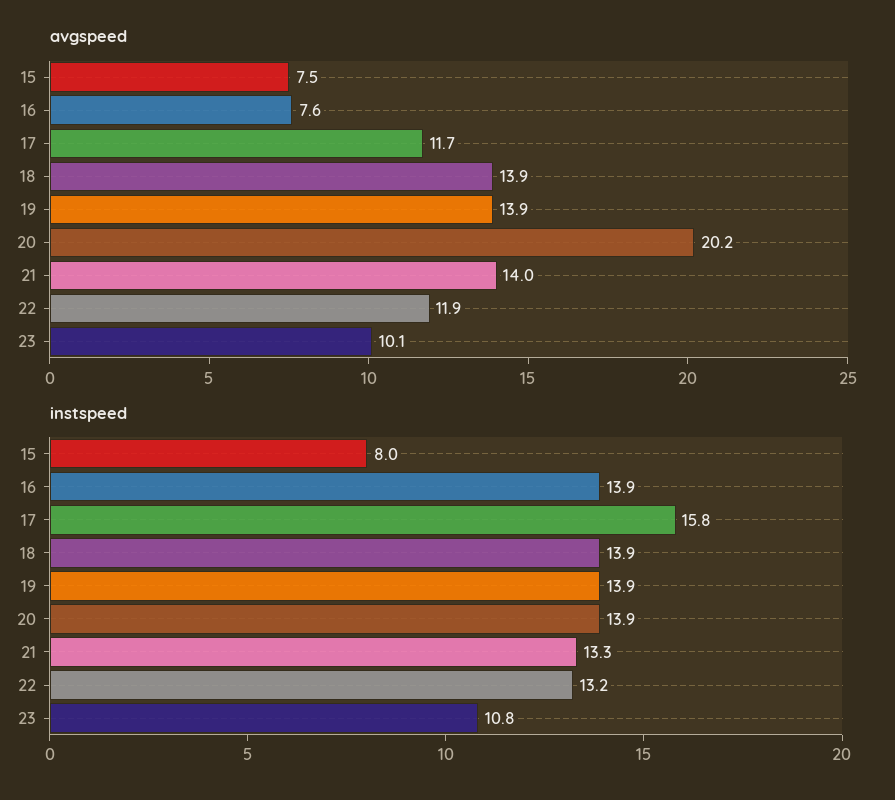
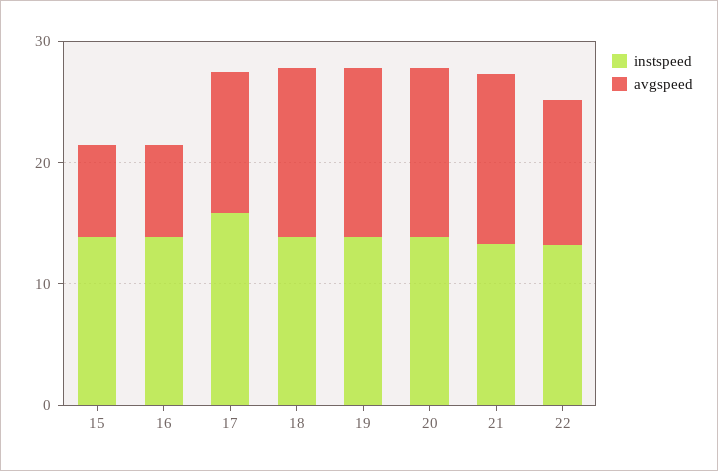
  {
    "avgspeed": {
      "15": 7.5,
      "16": 7.6,
      "17": 11.7,
      "18": 13.9,
      "19": 13.9,
-     "20": 20.2,
+     "20": 14,
      "21": 14,
-     "22": 11.9,
+     "22": 11.9
-     "23": 10.1
    },
    "instspeed": {
-     "15": 8,
+     "15": 14,
      "16": 13.9,
      "17": 15.8,
      "18": 13.9,
      "19": 13.9,
      "20": 13.9,
      "21": 13.3,
-     "22": 13.2,
+     "22": 13.2
-     "23": 10.8
    }
  }

